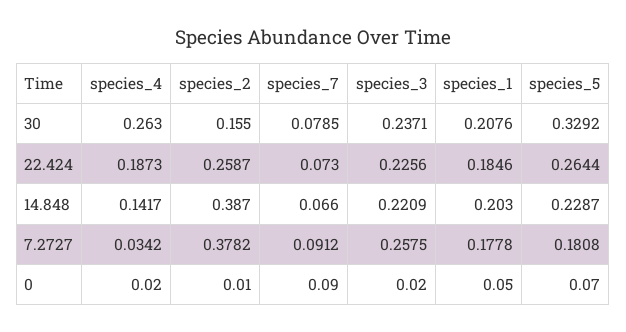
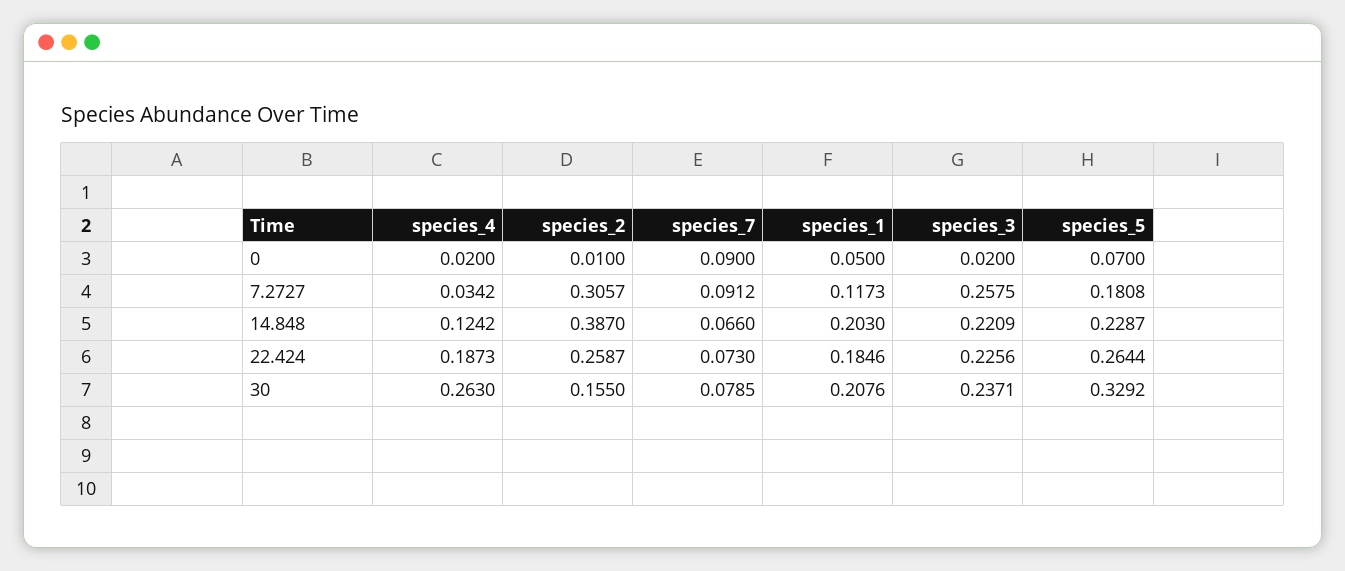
  {
    "species_4": {
      "30": 0.263,
      "22.424": 0.1873,
-     "14.848": 0.1417,
+     "14.848": 0.1242,
      "7.2727": 0.0342,
      "0": 0.02
    },
    "species_2": {
      "30": 0.155,
      "22.424": 0.2587,
      "14.848": 0.387,
-     "7.2727": 0.3782,
+     "7.2727": 0.3057,
      "0": 0.01
    },
    "species_7": {
      "30": 0.0785,
      "22.424": 0.073,
      "14.848": 0.066,
      "7.2727": 0.0912,
      "0": 0.09
    },
    "species_3": {
      "30": 0.2371,
      "22.424": 0.2256,
      "14.848": 0.2209,
      "7.2727": 0.2575,
      "0": 0.02
    },
    "species_1": {
      "30": 0.2076,
      "22.424": 0.1846,
      "14.848": 0.203,
-     "7.2727": 0.1778,
+     "7.2727": 0.1173,
      "0": 0.05
    },
    "species_5": {
      "30": 0.3292,
      "22.424": 0.2644,
      "14.848": 0.2287,
      "7.2727": 0.1808,
      "0": 0.07
    }
  }

